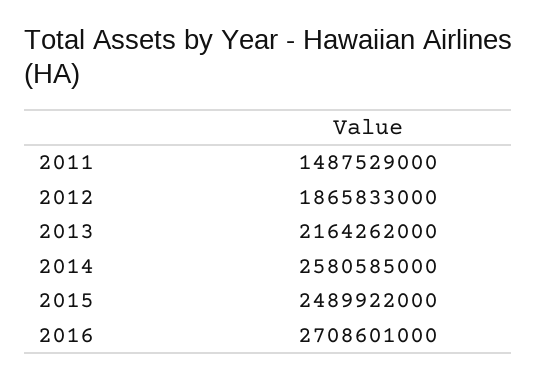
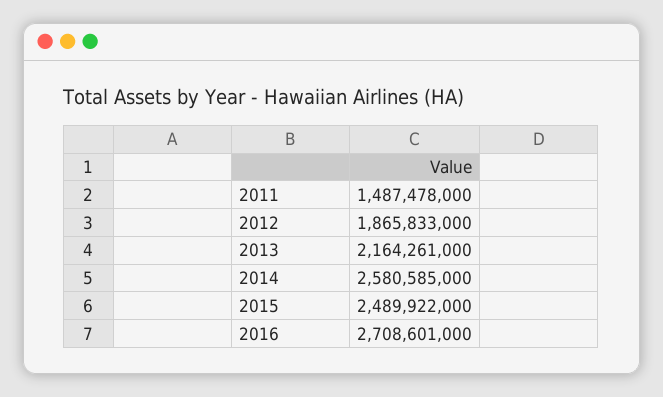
  {
-   "2011": 1487529000,
+   "2011": 1487478000,
    "2012": 1865833000,
-   "2013": 2164262000,
+   "2013": 2164261000,
    "2014": 2580585000,
    "2015": 2489922000,
    "2016": 2708601000
  }

